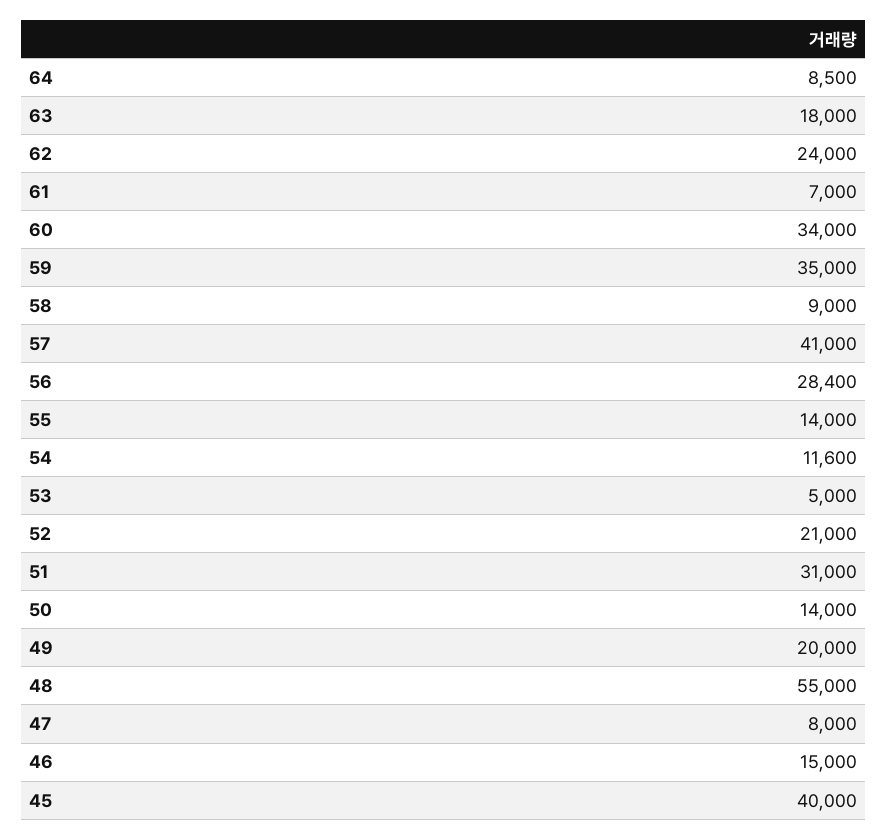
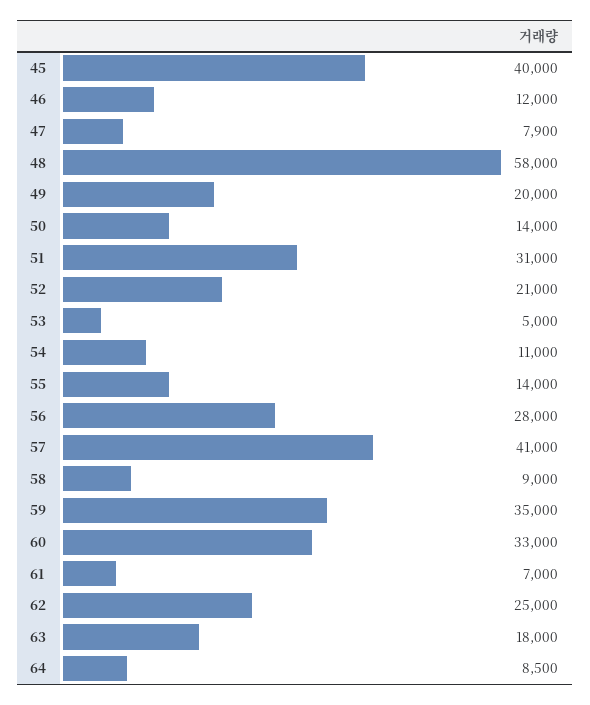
  {
    "64": 8500,
    "63": 18000,
-   "62": 24000,
+   "62": 25000,
    "61": 7000,
-   "60": 34000,
+   "60": 33000,
    "59": 35000,
    "58": 9000,
    "57": 41000,
-   "56": 28400,
+   "56": 28000,
    "55": 14000,
-   "54": 11600,
+   "54": 11000,
    "53": 5000,
    "52": 21000,
    "51": 31000,
    "50": 14000,
    "49": 20000,
-   "48": 55000,
+   "48": 58000,
-   "47": 8000,
+   "47": 7900,
-   "46": 15000,
+   "46": 12000,
    "45": 40000
  }

